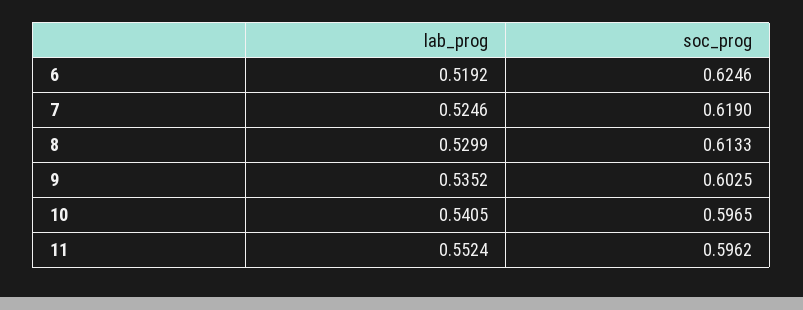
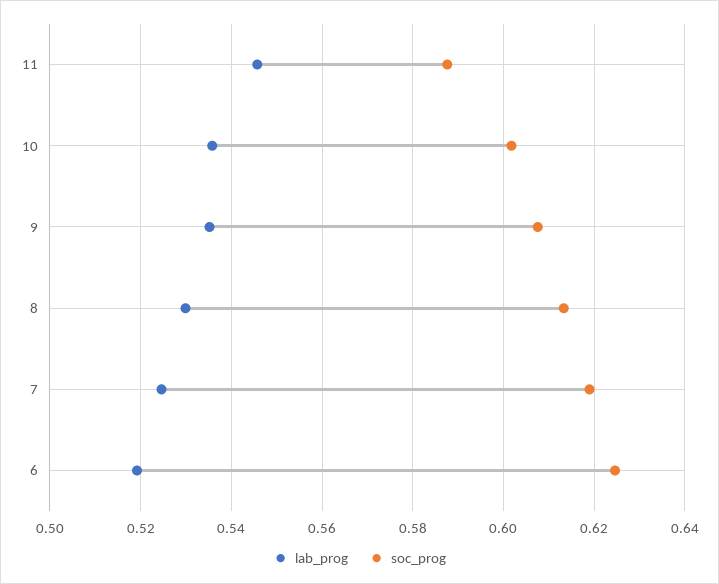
  {
    "lab_prog": {
      "6": 0.5192,
      "7": 0.5246,
      "8": 0.5299,
      "9": 0.5352,
-     "10": 0.5405,
+     "10": 0.536,
-     "11": 0.5524
+     "11": 0.546
    },
    "soc_prog": {
      "6": 0.6246,
      "7": 0.619,
      "8": 0.6133,
-     "9": 0.6025,
+     "9": 0.608,
-     "10": 0.5965,
+     "10": 0.602,
-     "11": 0.5962
+     "11": 0.588
    }
  }

